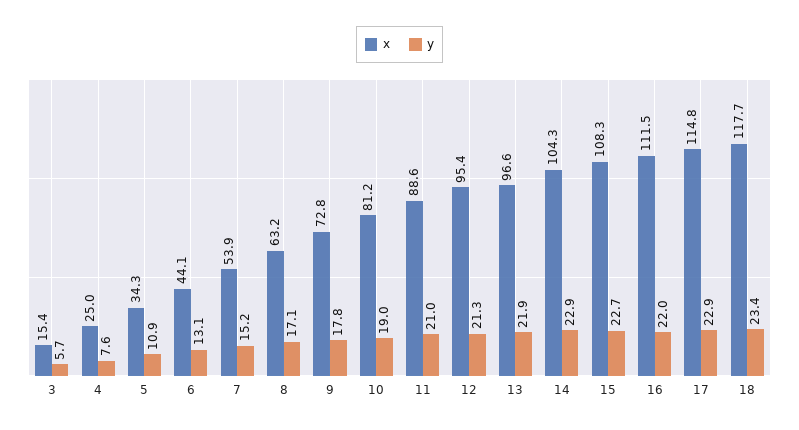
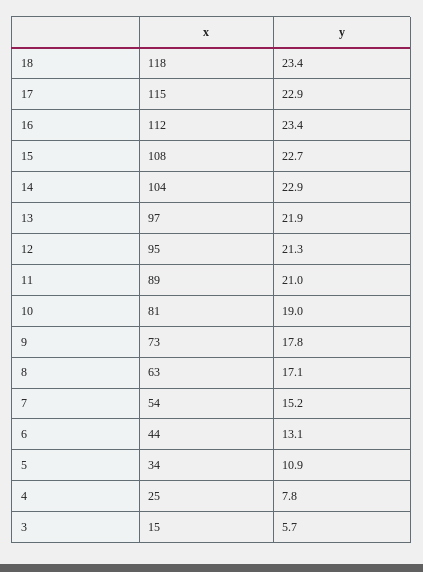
  {
    "x": {
      "3": 15.4,
      "4": 25,
      "5": 34.3,
      "6": 44.1,
      "7": 53.9,
      "8": 63.2,
      "9": 72.8,
      "10": 81.2,
      "11": 88.6,
      "12": 95.4,
      "13": 96.6,
      "14": 104.3,
      "15": 108.3,
      "16": 111.5,
      "17": 114.8,
      "18": 117.7
    },
    "y": {
      "3": 5.7,
-     "4": 7.6,
+     "4": 7.8,
      "5": 10.9,
      "6": 13.1,
      "7": 15.2,
      "8": 17.1,
      "9": 17.8,
      "10": 19,
      "11": 21,
      "12": 21.3,
      "13": 21.9,
      "14": 22.9,
      "15": 22.7,
-     "16": 22,
+     "16": 23.4,
      "17": 22.9,
      "18": 23.4
    }
  }

